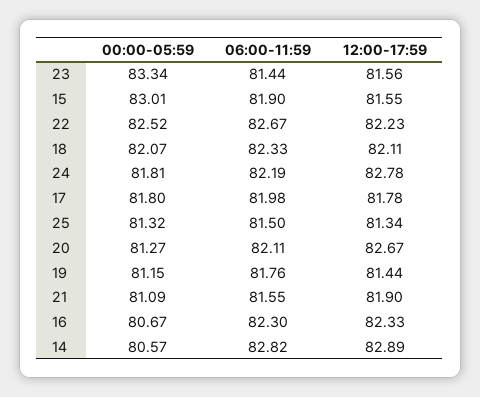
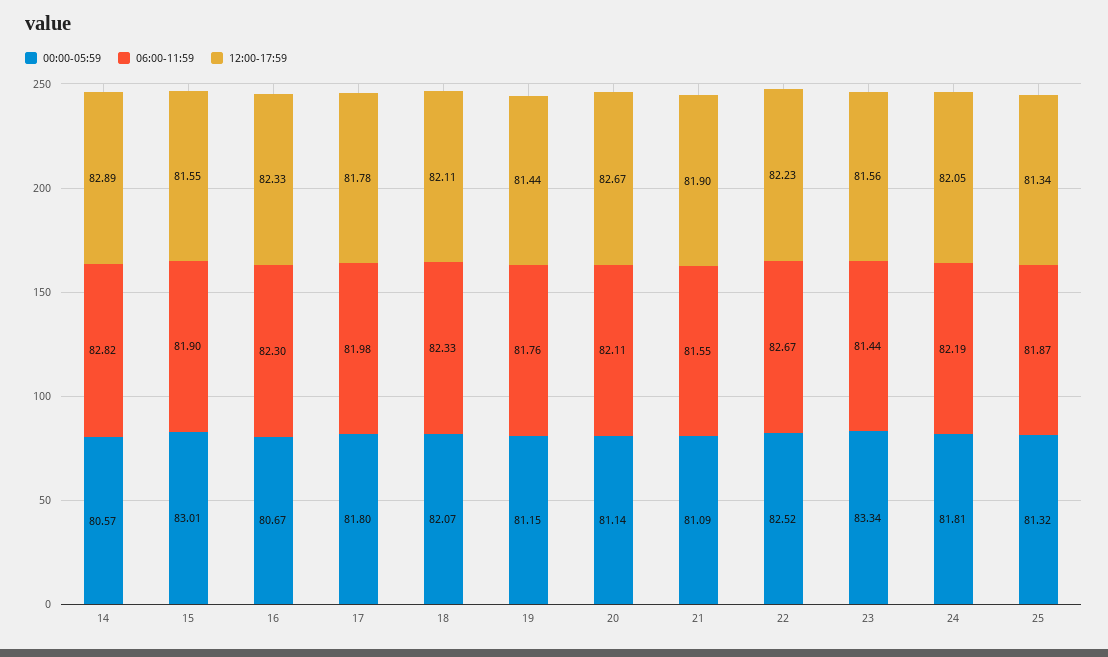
  {
    "00:00-05:59": {
      "23": 83.34,
      "15": 83.01,
      "22": 82.52,
      "18": 82.07,
      "24": 81.81,
      "17": 81.8,
      "25": 81.32,
-     "20": 81.27,
+     "20": 81.14,
      "19": 81.15,
      "21": 81.09,
      "16": 80.67,
      "14": 80.57
    },
    "06:00-11:59": {
      "23": 81.44,
      "15": 81.9,
      "22": 82.67,
      "18": 82.33,
      "24": 82.19,
      "17": 81.98,
-     "25": 81.5,
+     "25": 81.87,
      "20": 82.11,
      "19": 81.76,
      "21": 81.55,
      "16": 82.3,
      "14": 82.82
    },
    "12:00-17:59": {
      "23": 81.56,
      "15": 81.55,
      "22": 82.23,
      "18": 82.11,
-     "24": 82.78,
+     "24": 82.05,
      "17": 81.78,
      "25": 81.34,
      "20": 82.67,
      "19": 81.44,
      "21": 81.9,
      "16": 82.33,
      "14": 82.89
    }
  }

